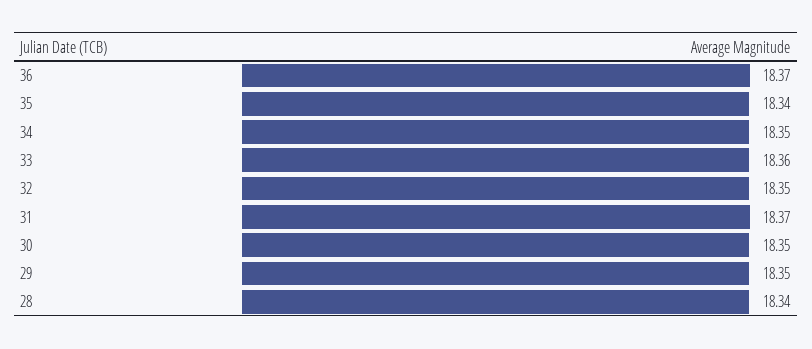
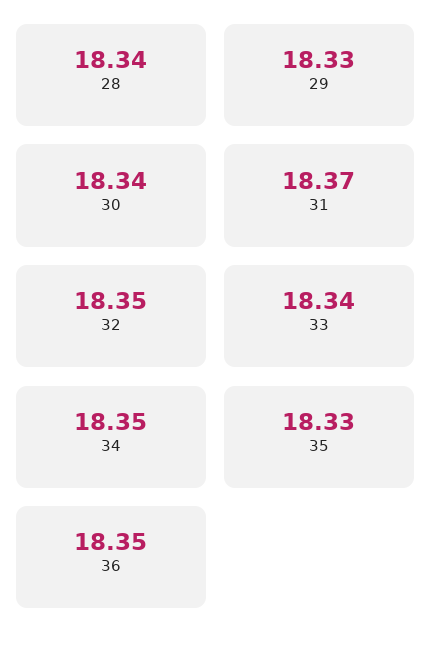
  {
-   "36": 18.37,
+   "36": 18.35,
-   "35": 18.34,
+   "35": 18.33,
    "34": 18.35,
-   "33": 18.36,
+   "33": 18.34,
    "32": 18.35,
    "31": 18.37,
-   "30": 18.35,
+   "30": 18.34,
-   "29": 18.35,
+   "29": 18.33,
    "28": 18.34
  }

